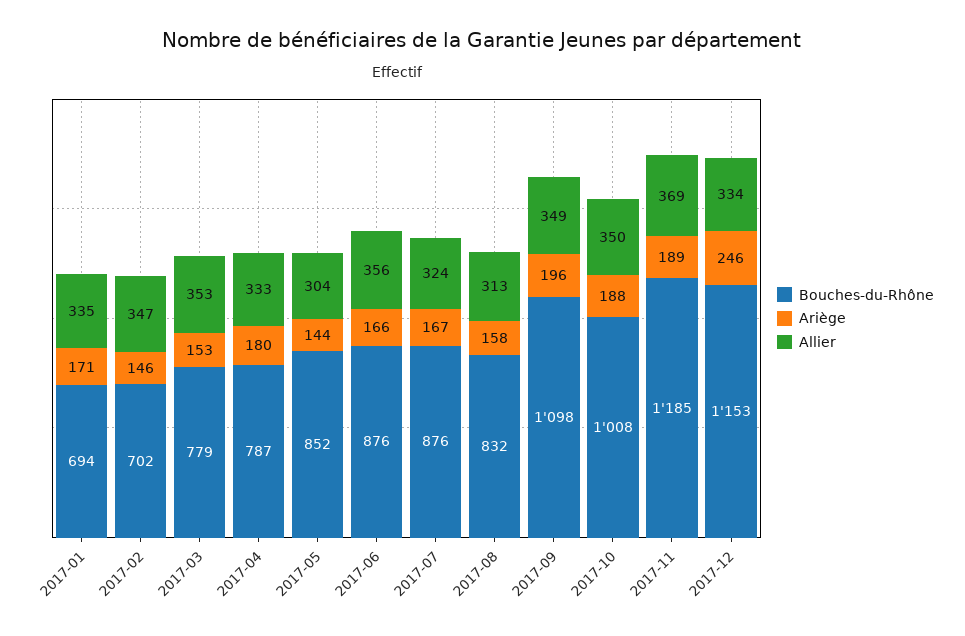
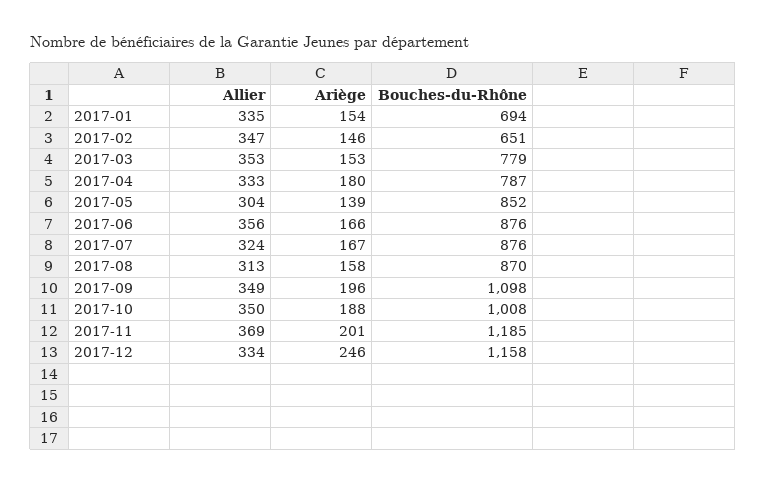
  {
    "Bouches-du-Rhône": {
      "2017-01": 694,
-     "2017-02": 702,
+     "2017-02": 651,
      "2017-03": 779,
      "2017-04": 787,
      "2017-05": 852,
      "2017-06": 876,
      "2017-07": 876,
-     "2017-08": 832,
+     "2017-08": 870,
      "2017-09": 1098,
      "2017-10": 1008,
      "2017-11": 1185,
-     "2017-12": 1153
+     "2017-12": 1158
    },
    "Ariège": {
-     "2017-01": 171,
+     "2017-01": 154,
      "2017-02": 146,
      "2017-03": 153,
      "2017-04": 180,
-     "2017-05": 144,
+     "2017-05": 139,
      "2017-06": 166,
      "2017-07": 167,
      "2017-08": 158,
      "2017-09": 196,
      "2017-10": 188,
-     "2017-11": 189,
+     "2017-11": 201,
      "2017-12": 246
    },
    "Allier": {
      "2017-01": 335,
      "2017-02": 347,
      "2017-03": 353,
      "2017-04": 333,
      "2017-05": 304,
      "2017-06": 356,
      "2017-07": 324,
      "2017-08": 313,
      "2017-09": 349,
      "2017-10": 350,
      "2017-11": 369,
      "2017-12": 334
    }
  }

